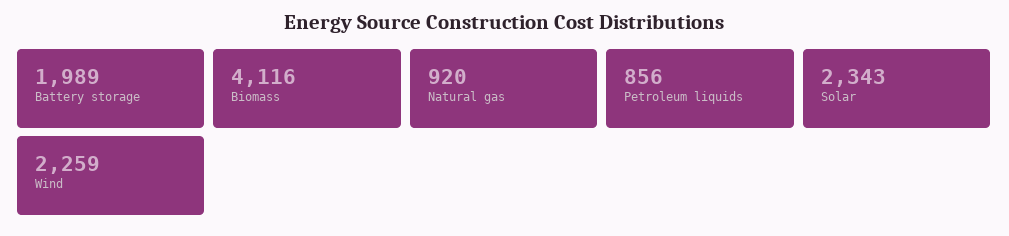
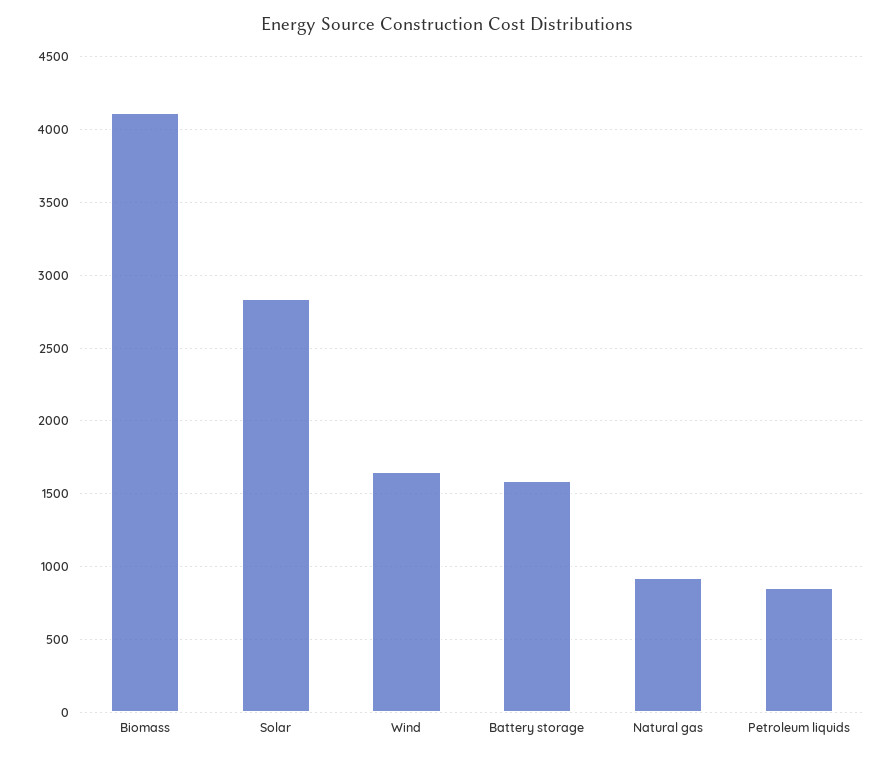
  {
-   "Battery storage": 1989,
+   "Battery storage": 1600,
    "Biomass": 4116,
    "Natural gas": 920,
    "Petroleum liquids": 856,
-   "Solar": 2343,
+   "Solar": 2850,
-   "Wind": 2259
+   "Wind": 1650
  }

